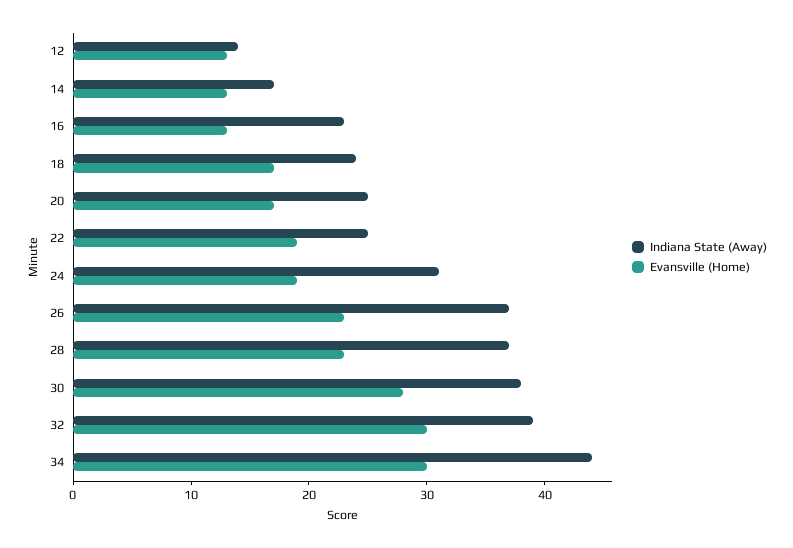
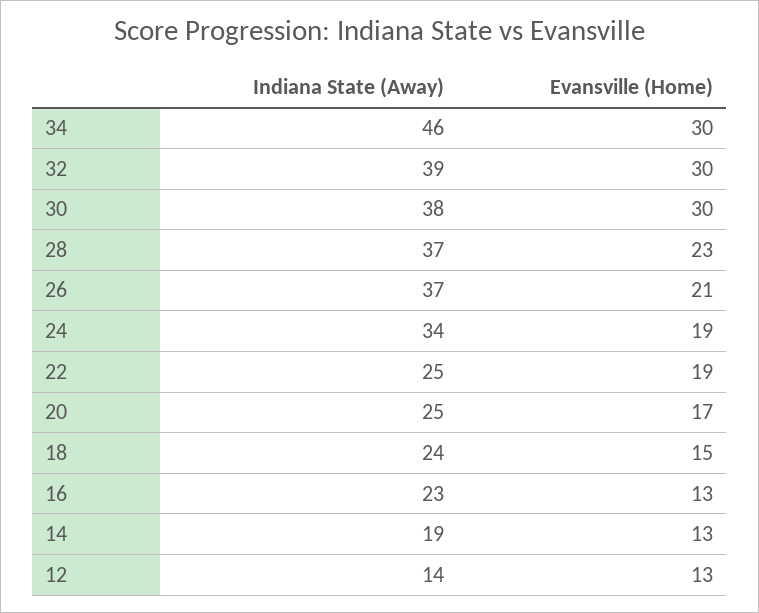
  {
    "Indiana State (Away)": {
      "12": 14,
-     "14": 17,
+     "14": 19,
      "16": 23,
      "18": 24,
      "20": 25,
      "22": 25,
-     "24": 31,
+     "24": 34,
      "26": 37,
      "28": 37,
      "30": 38,
      "32": 39,
-     "34": 44
+     "34": 46
    },
    "Evansville (Home)": {
      "12": 13,
      "14": 13,
      "16": 13,
-     "18": 17,
+     "18": 15,
      "20": 17,
      "22": 19,
      "24": 19,
-     "26": 23,
+     "26": 21,
      "28": 23,
-     "30": 28,
+     "30": 30,
      "32": 30,
      "34": 30
    }
  }

